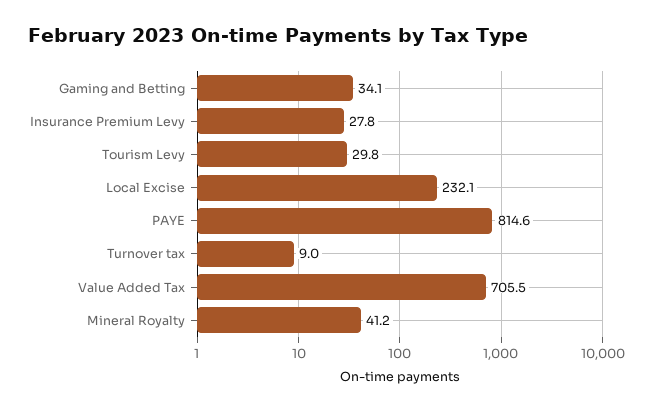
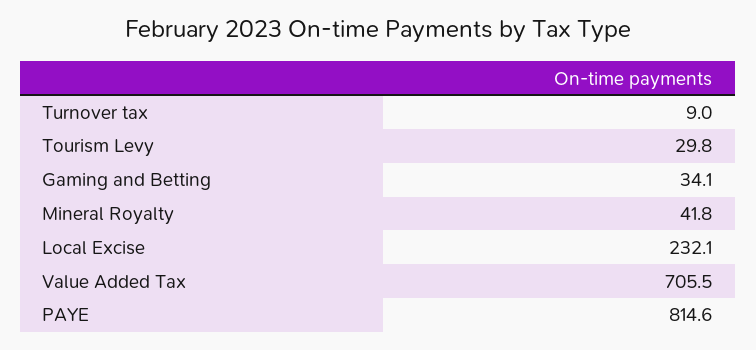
  {
    "Gaming and Betting": 34.1,
-   "Insurance Premium Levy": 27.8,
    "Tourism Levy": 29.8,
    "Local Excise": 232.1,
    "PAYE": 814.6,
    "Turnover tax": 9,
    "Value Added Tax": 705.5,
-   "Mineral Royalty": 41.2
+   "Mineral Royalty": 41.8
  }

